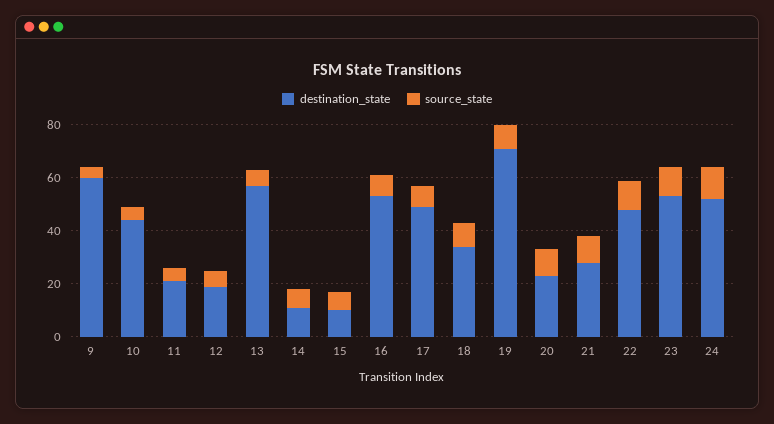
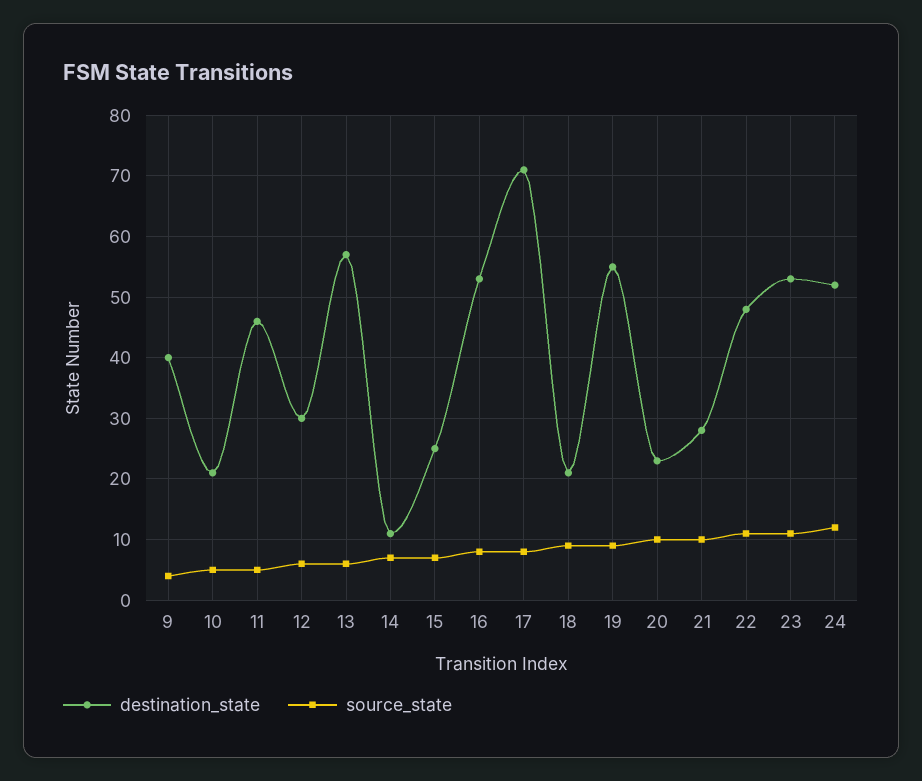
  {
    "destination_state": {
-     "9": 60,
+     "9": 40,
-     "10": 45,
+     "10": 21,
-     "11": 20,
+     "11": 46,
-     "12": 20,
+     "12": 30,
      "13": 57,
      "14": 11,
-     "15": 10,
+     "15": 25,
      "16": 53,
-     "17": 50,
+     "17": 71,
-     "18": 35,
+     "18": 21,
-     "19": 70,
+     "19": 55,
      "20": 23,
      "21": 28,
      "22": 48,
      "23": 53,
      "24": 52
    },
    "source_state": {
      "9": 4,
      "10": 5,
      "11": 5,
      "12": 6,
      "13": 6,
      "14": 7,
      "15": 7,
      "16": 8,
      "17": 8,
      "18": 9,
      "19": 9,
      "20": 10,
      "21": 10,
      "22": 11,
      "23": 11,
      "24": 12
    }
  }

